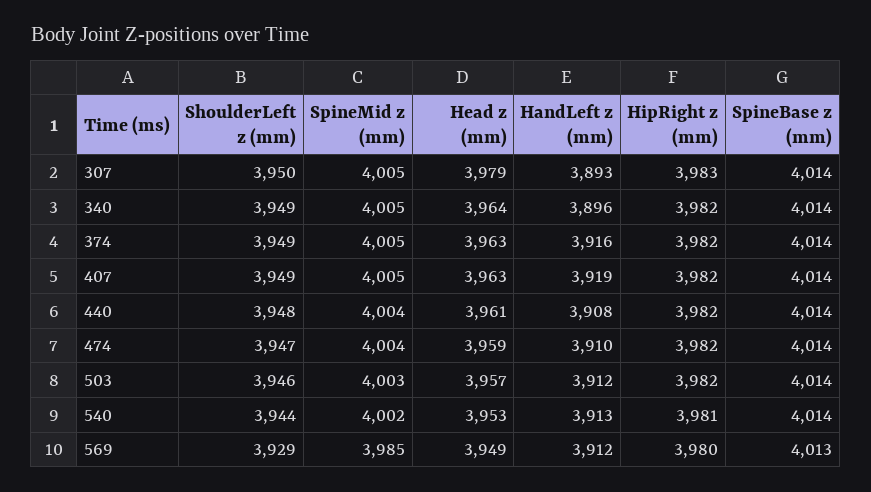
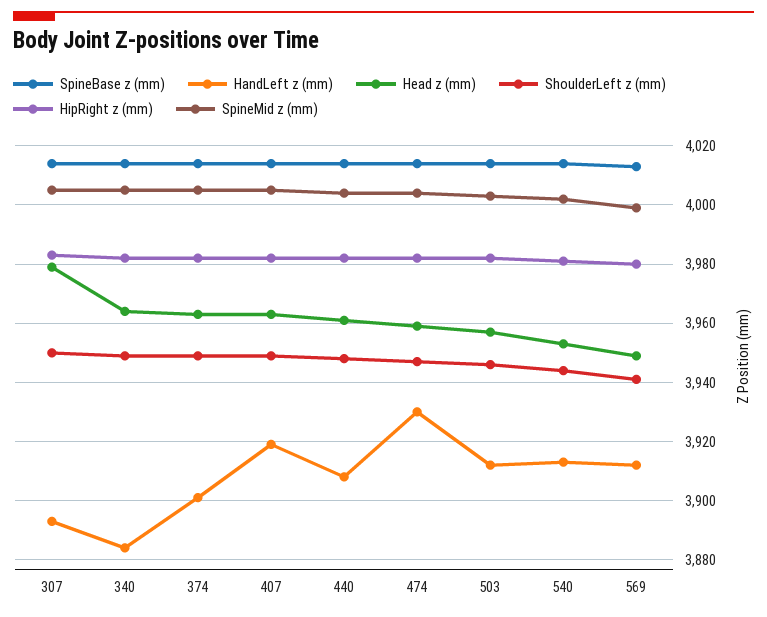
  {
    "ShoulderLeft z (mm)": {
      "307": 3950,
      "340": 3949,
      "374": 3949,
      "407": 3949,
      "440": 3948,
      "474": 3947,
      "503": 3946,
      "540": 3944,
-     "569": 3929
+     "569": 3940
    },
    "SpineMid z (mm)": {
      "307": 4005,
      "340": 4005,
      "374": 4005,
      "407": 4005,
      "440": 4004,
      "474": 4004,
      "503": 4003,
      "540": 4002,
-     "569": 3985
+     "569": 4000
    },
    "Head z (mm)": {
      "307": 3979,
      "340": 3964,
      "374": 3963,
      "407": 3963,
      "440": 3961,
      "474": 3959,
      "503": 3957,
      "540": 3953,
      "569": 3949
    },
    "HandLeft z (mm)": {
      "307": 3893,
-     "340": 3896,
+     "340": 3885,
-     "374": 3916,
+     "374": 3900,
      "407": 3919,
      "440": 3908,
-     "474": 3910,
+     "474": 3930,
      "503": 3912,
      "540": 3913,
      "569": 3912
    },
    "HipRight z (mm)": {
      "307": 3983,
      "340": 3982,
      "374": 3982,
      "407": 3982,
      "440": 3982,
      "474": 3982,
      "503": 3982,
      "540": 3981,
      "569": 3980
    },
    "SpineBase z (mm)": {
      "307": 4014,
      "340": 4014,
      "374": 4014,
      "407": 4014,
      "440": 4014,
      "474": 4014,
      "503": 4014,
      "540": 4014,
      "569": 4013
    }
  }

